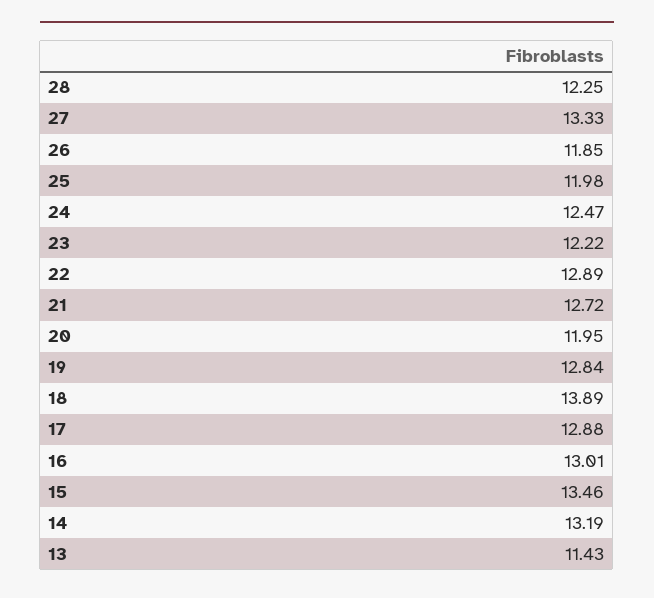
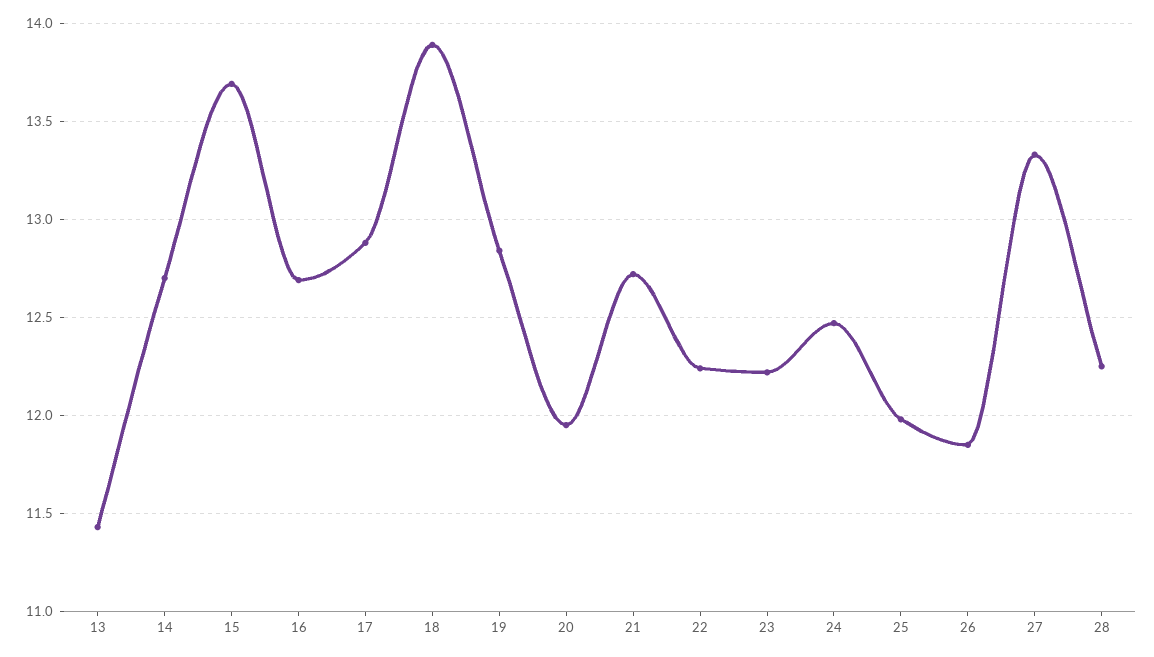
  {
    "28": 12.25,
    "27": 13.33,
    "26": 11.85,
    "25": 11.98,
    "24": 12.47,
    "23": 12.22,
-   "22": 12.89,
+   "22": 12.25,
    "21": 12.72,
    "20": 11.95,
    "19": 12.84,
    "18": 13.89,
    "17": 12.88,
-   "16": 13.01,
+   "16": 12.7,
-   "15": 13.46,
+   "15": 13.7,
-   "14": 13.19,
+   "14": 12.7,
    "13": 11.43
  }

